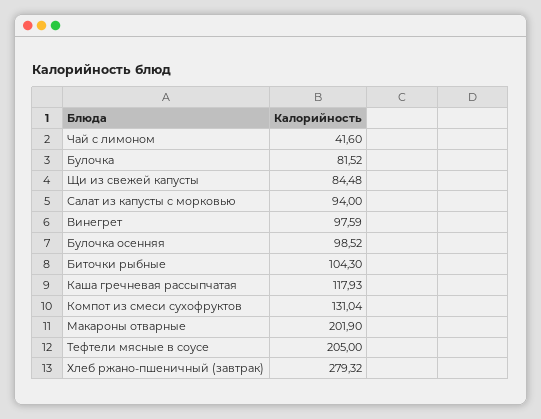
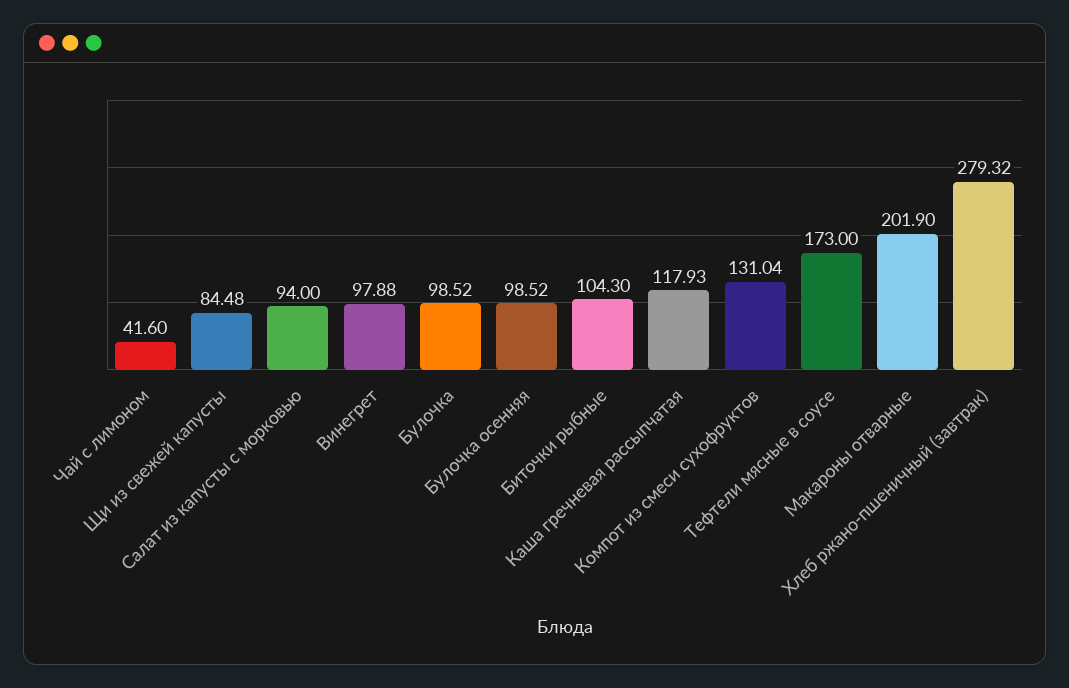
  {
    "Чай с лимоном": 41.6,
-   "Булочка": 81.52,
+   "Булочка": 98.52,
    "Щи из свежей капусты": 84.48,
    "Салат из капусты с морковью": 94,
-   "Винегрет": 97.59,
+   "Винегрет": 97.88,
    "Булочка осенняя": 98.52,
    "Биточки рыбные": 104.3,
    "Каша гречневая рассыпчатая": 117.93,
    "Компот из смеси сухофруктов": 131.04,
    "Макароны отварные": 201.9,
-   "Тефтели мясные в соусе": 205,
+   "Тефтели мясные в соусе": 173,
    "Хлеб ржано-пшеничный (завтрак)": 279.32
  }

